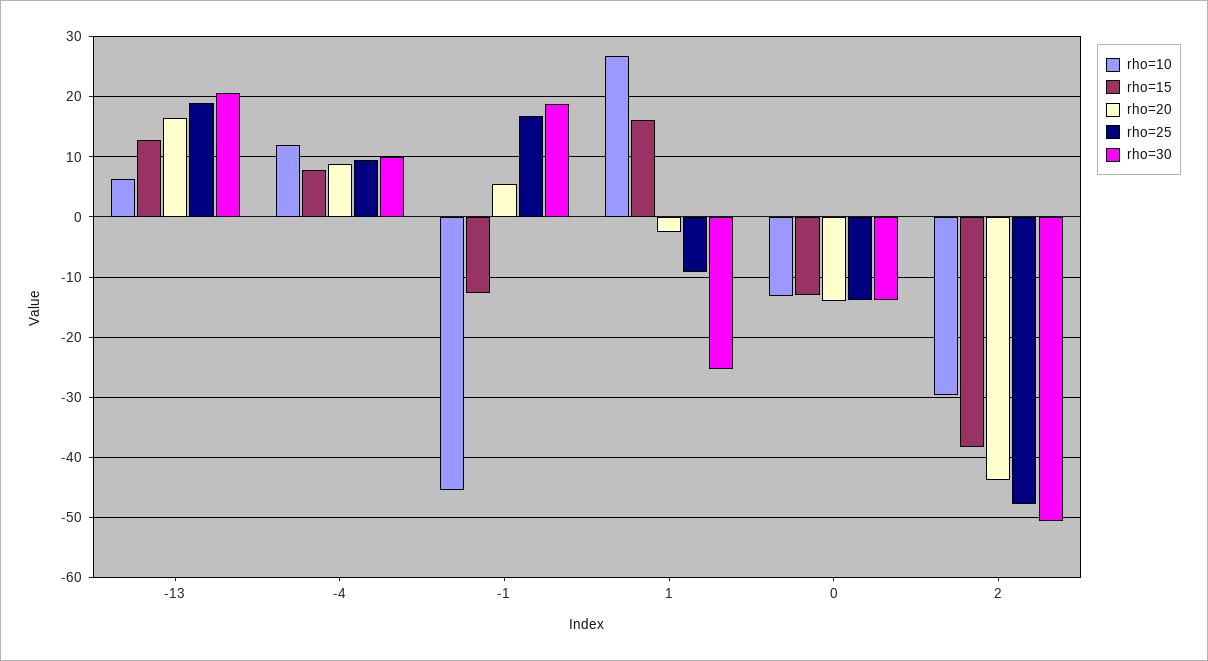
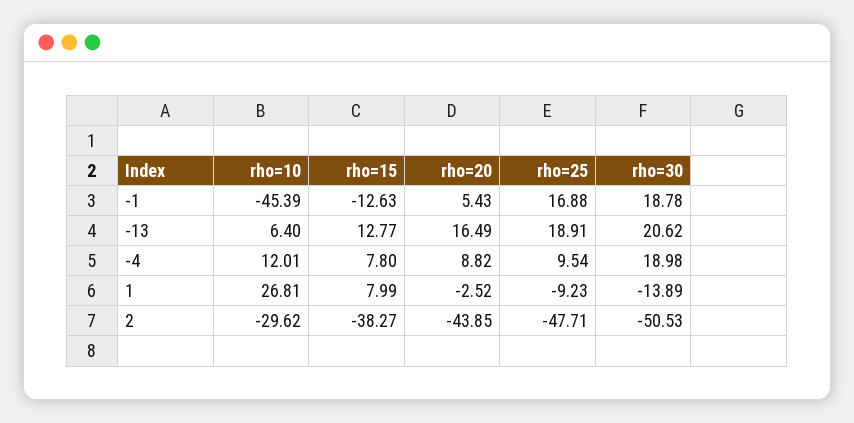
  {
    "rho=10": {
      "-13": 6.4,
      "-4": 12.01,
      "-1": -45.39,
      "1": 26.81,
-     "0": -13,
      "2": -29.62
    },
    "rho=15": {
      "-13": 12.77,
      "-4": 7.8,
      "-1": -12.63,
-     "1": 16,
+     "1": 7.99,
-     "0": -13,
      "2": -38.27
    },
    "rho=20": {
      "-13": 16.49,
      "-4": 8.82,
      "-1": 5.43,
      "1": -2.52,
-     "0": -14,
      "2": -43.85
    },
    "rho=25": {
      "-13": 18.91,
      "-4": 9.54,
      "-1": 16.88,
      "1": -9.23,
-     "0": -14,
      "2": -47.71
    },
    "rho=30": {
      "-13": 20.62,
-     "-4": 10,
+     "-4": 18.98,
      "-1": 18.78,
-     "1": -25,
+     "1": -13.89,
-     "0": -14,
      "2": -50.53
    }
  }

